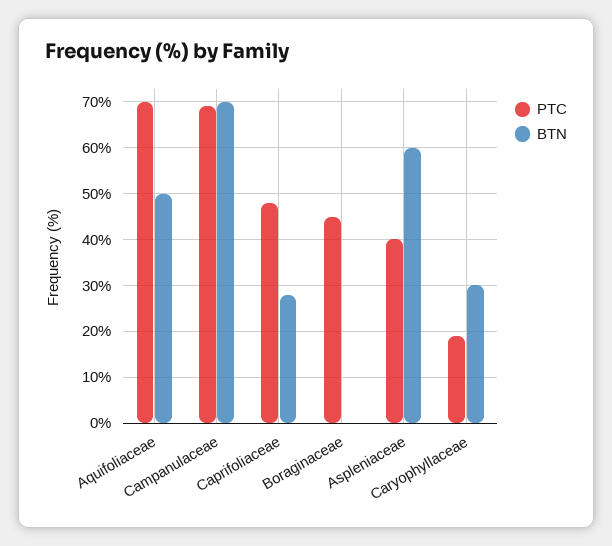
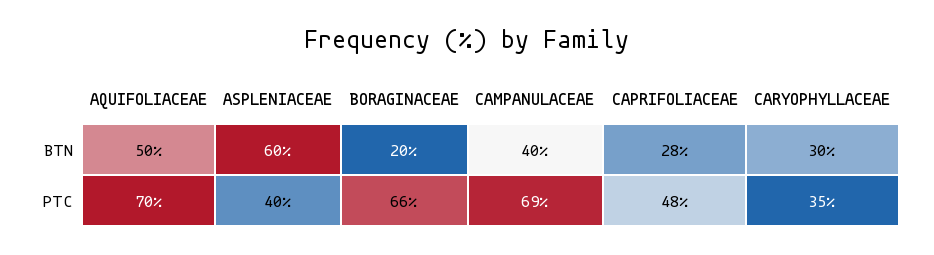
  {
    "PTC": {
      "Aquifoliaceae": 70,
      "Campanulaceae": 69,
      "Caprifoliaceae": 48,
-     "Boraginaceae": 45,
+     "Boraginaceae": 66,
      "Aspleniaceae": 40,
-     "Caryophyllaceae": 20
+     "Caryophyllaceae": 35
    },
    "BTN": {
      "Aquifoliaceae": 50,
-     "Campanulaceae": 70,
+     "Campanulaceae": 40,
      "Caprifoliaceae": 28,
-     "Boraginaceae": 0,
+     "Boraginaceae": 20,
      "Aspleniaceae": 60,
      "Caryophyllaceae": 30
    }
  }

